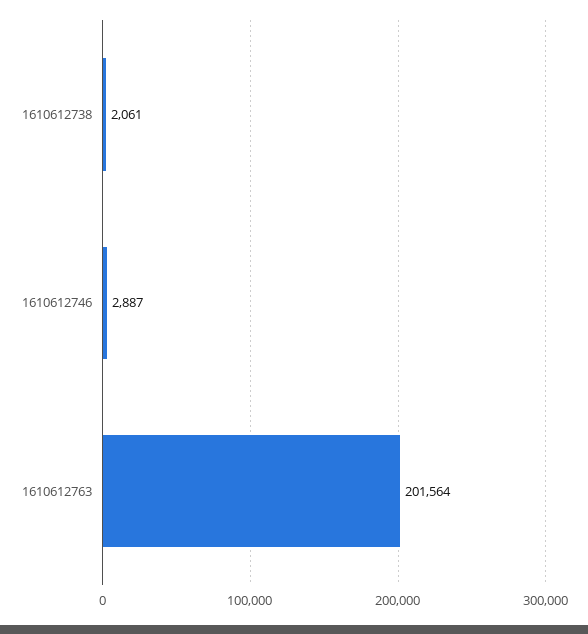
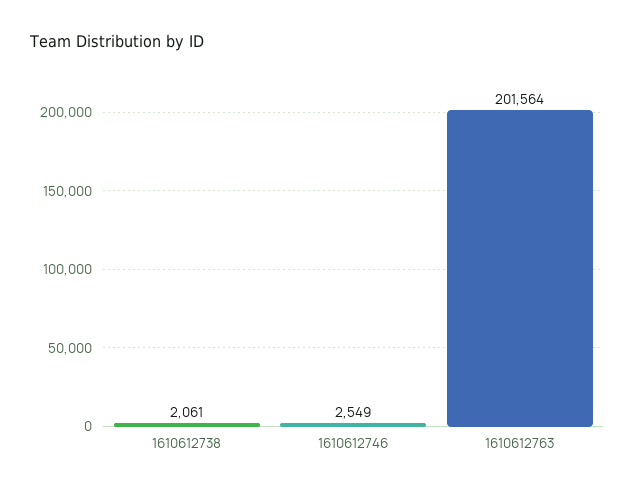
  {
    "1610612738": 2061,
-   "1610612746": 2887,
+   "1610612746": 2549,
    "1610612763": 201564
  }

